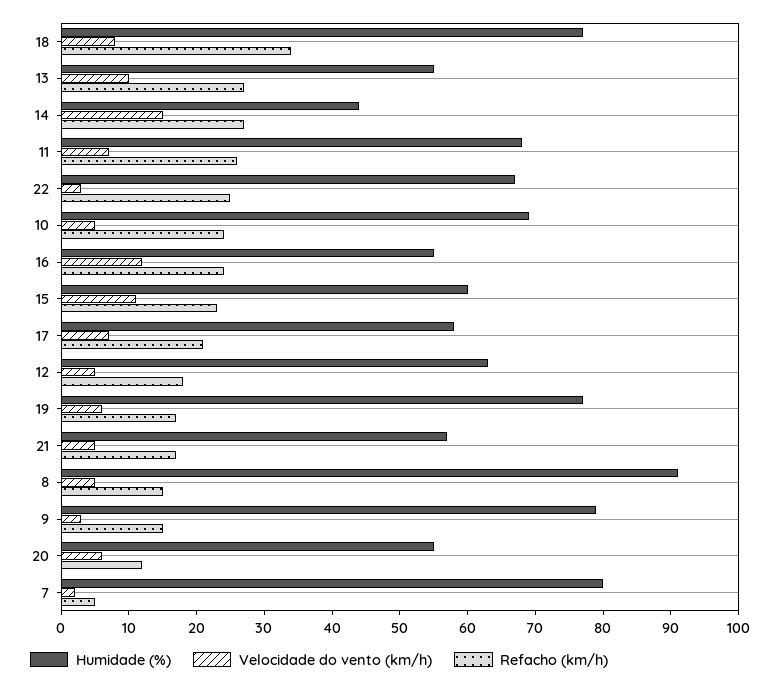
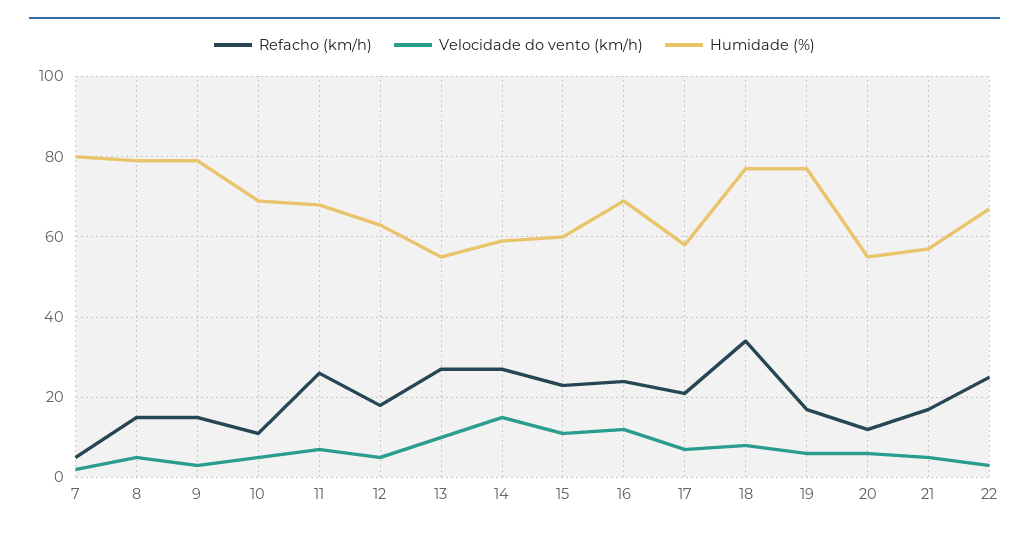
  {
    "Humidade (%)": {
      "18": 75,
      "13": 55,
-     "14": 45,
+     "14": 60,
      "11": 70,
      "22": 65,
      "10": 70,
-     "16": 55,
+     "16": 70,
      "15": 60,
      "17": 60,
      "12": 65,
      "19": 75,
      "21": 55,
-     "8": 90,
+     "8": 80,
      "9": 80,
      "20": 55,
      "7": 80
    },
    "Velocidade do vento (km/h)": {
      "18": 10,
      "13": 10,
      "14": 15,
      "11": 5,
      "22": 5,
      "10": 5,
      "16": 10,
      "15": 10,
      "17": 5,
      "12": 5,
      "19": 5,
      "21": 5,
      "8": 5,
      "9": 5,
      "20": 5,
      "7": 0
    },
    "Refacho (km/h)": {
      "18": 35,
      "13": 25,
      "14": 25,
      "11": 25,
      "22": 25,
-     "10": 25,
+     "10": 10,
      "16": 25,
      "15": 25,
      "17": 20,
      "12": 20,
      "19": 15,
      "21": 15,
      "8": 15,
      "9": 15,
      "20": 10,
      "7": 5
    }
  }

